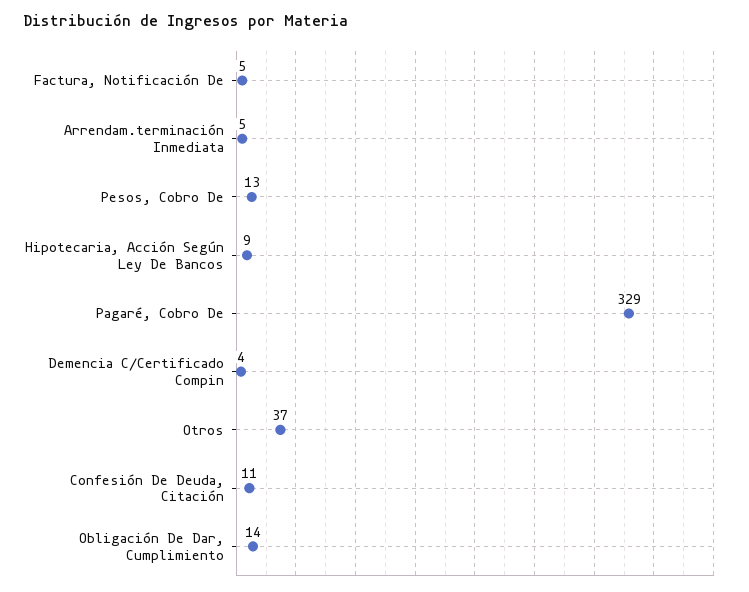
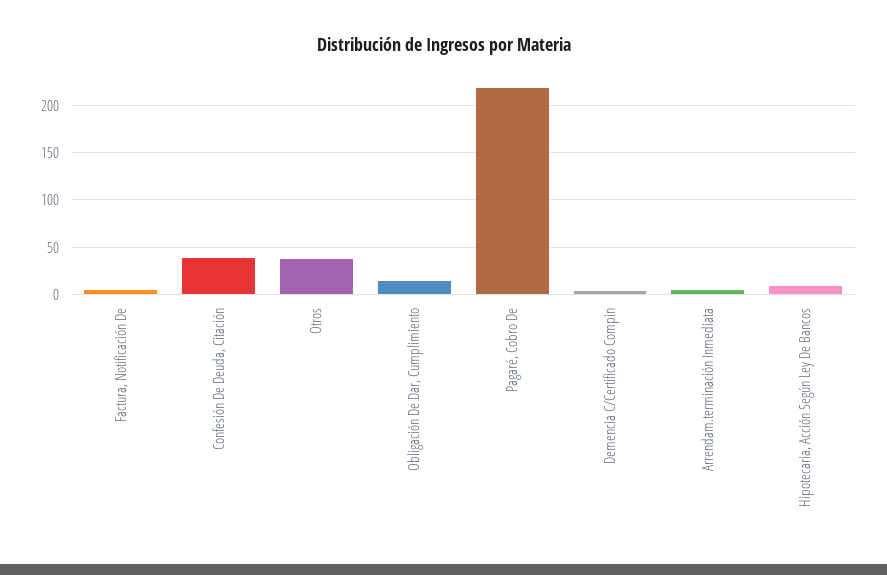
  {
    "Factura, Notificación De": 5,
    "Arrendam.terminación Inmediata": 5,
-   "Pesos, Cobro De": 13,
    "Hipotecaria, Acción Según Ley De Bancos": 9,
-   "Pagaré, Cobro De": 329,
+   "Pagaré, Cobro De": 220,
    "Demencia C/Certificado Compin": 4,
    "Otros": 37,
-   "Confesión De Deuda, Citación": 11,
+   "Confesión De Deuda, Citación": 40,
    "Obligación De Dar, Cumplimiento": 14
  }

